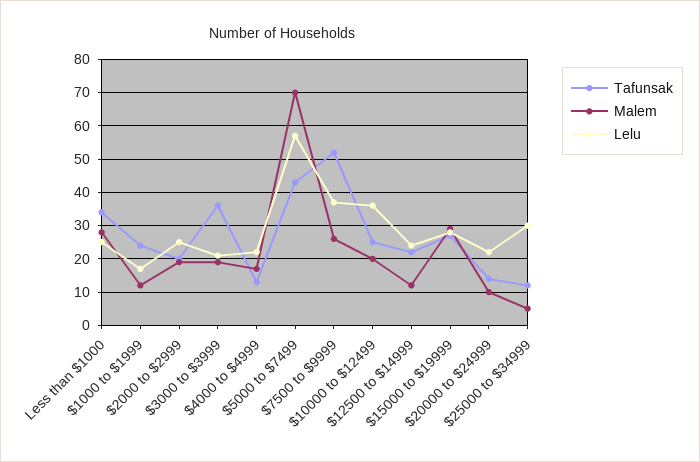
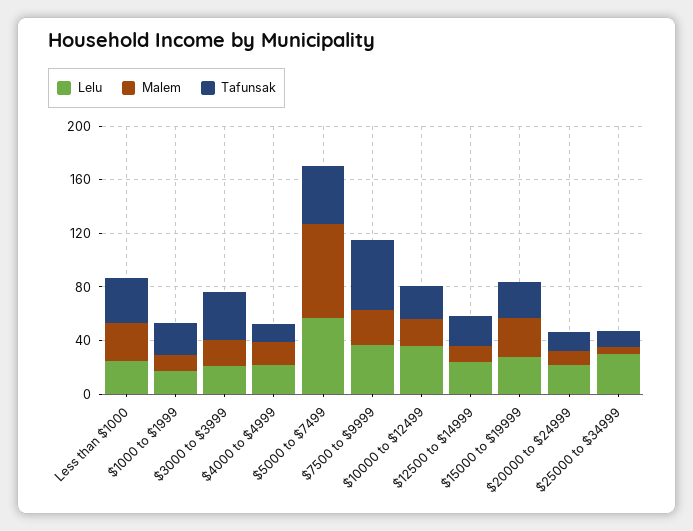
  {
    "Tafunsak": {
      "Less than $1000": 35,
      "$1000 to $1999": 25,
-     "$2000 to $2999": 20,
      "$3000 to $3999": 35,
      "$4000 to $4999": 15,
      "$5000 to $7499": 45,
      "$7500 to $9999": 50,
      "$10000 to $12499": 25,
      "$12500 to $14999": 20,
      "$15000 to $19999": 25,
      "$20000 to $24999": 15,
      "$25000 to $34999": 10
    },
    "Malem": {
      "Less than $1000": 30,
      "$1000 to $1999": 10,
-     "$2000 to $2999": 20,
      "$3000 to $3999": 20,
      "$4000 to $4999": 15,
      "$5000 to $7499": 70,
      "$7500 to $9999": 25,
      "$10000 to $12499": 20,
      "$12500 to $14999": 10,
      "$15000 to $19999": 30,
      "$20000 to $24999": 10,
      "$25000 to $34999": 5
    },
    "Lelu": {
      "Less than $1000": 25,
      "$1000 to $1999": 15,
-     "$2000 to $2999": 25,
      "$3000 to $3999": 20,
      "$4000 to $4999": 20,
      "$5000 to $7499": 55,
      "$7500 to $9999": 35,
      "$10000 to $12499": 35,
      "$12500 to $14999": 25,
      "$15000 to $19999": 30,
      "$20000 to $24999": 20,
      "$25000 to $34999": 30
    }
  }

